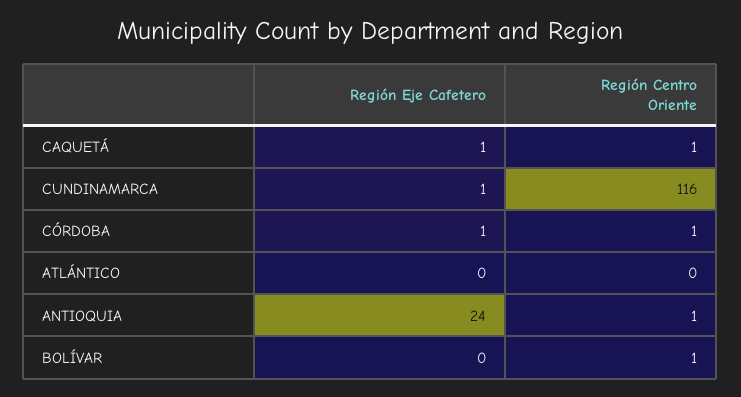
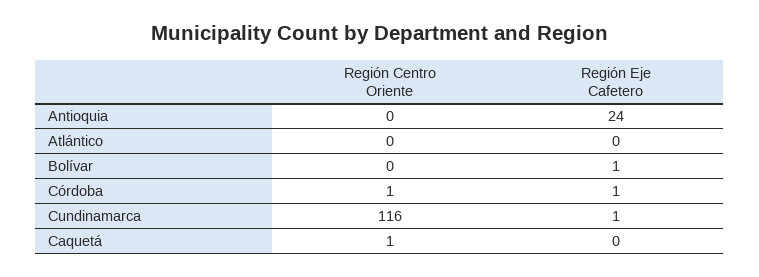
  {
    "Región Eje Cafetero": {
-     "CAQUETÁ": 1,
+     "CAQUETÁ": 0,
      "CUNDINAMARCA": 1,
      "CÓRDOBA": 1,
      "ATLÁNTICO": 0,
      "ANTIOQUIA": 24,
-     "BOLÍVAR": 0
+     "BOLÍVAR": 1
    },
    "Región Centro Oriente": {
      "CAQUETÁ": 1,
      "CUNDINAMARCA": 116,
      "CÓRDOBA": 1,
      "ATLÁNTICO": 0,
-     "ANTIOQUIA": 1,
+     "ANTIOQUIA": 0,
-     "BOLÍVAR": 1
+     "BOLÍVAR": 0
    }
  }

